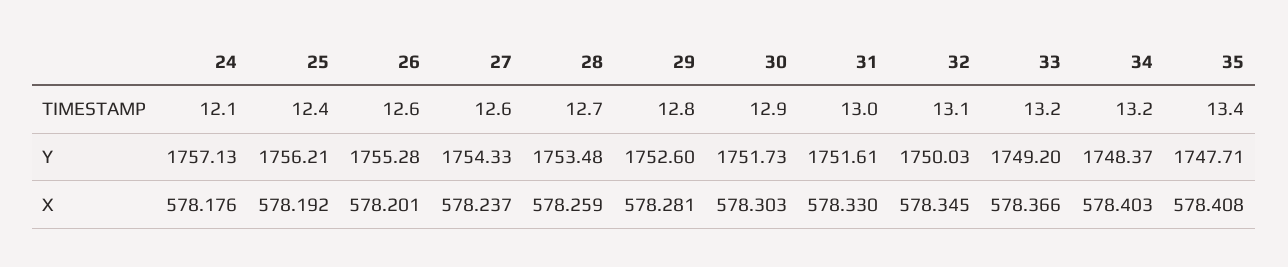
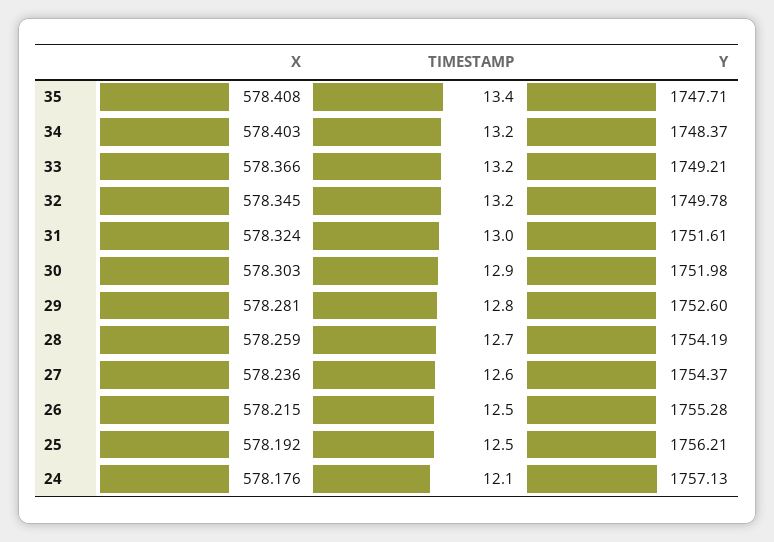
  {
    "24": {
      "TIMESTAMP": 12.1,
      "Y": 1757.13,
      "X": 578.176
    },
    "25": {
-     "TIMESTAMP": 12.4,
+     "TIMESTAMP": 12.5,
      "Y": 1756.21,
      "X": 578.192
    },
    "26": {
-     "TIMESTAMP": 12.6,
+     "TIMESTAMP": 12.5,
      "Y": 1755.28,
-     "X": 578.201
+     "X": 578.215
    },
    "27": {
      "TIMESTAMP": 12.6,
-     "Y": 1754.33,
+     "Y": 1754.37,
-     "X": 578.237
+     "X": 578.236
    },
    "28": {
      "TIMESTAMP": 12.7,
-     "Y": 1753.48,
+     "Y": 1754.19,
      "X": 578.259
    },
    "29": {
      "TIMESTAMP": 12.8,
      "Y": 1752.6,
      "X": 578.281
    },
    "30": {
      "TIMESTAMP": 12.9,
-     "Y": 1751.73,
+     "Y": 1751.98,
      "X": 578.303
    },
    "31": {
      "TIMESTAMP": 13,
      "Y": 1751.61,
-     "X": 578.33
+     "X": 578.324
    },
    "32": {
-     "TIMESTAMP": 13.1,
+     "TIMESTAMP": 13.2,
-     "Y": 1750.03,
+     "Y": 1749.78,
      "X": 578.345
    },
    "33": {
      "TIMESTAMP": 13.2,
-     "Y": 1749.2,
+     "Y": 1749.21,
      "X": 578.366
    },
    "34": {
      "TIMESTAMP": 13.2,
      "Y": 1748.37,
      "X": 578.403
    },
    "35": {
      "TIMESTAMP": 13.4,
      "Y": 1747.71,
      "X": 578.408
    }
  }

